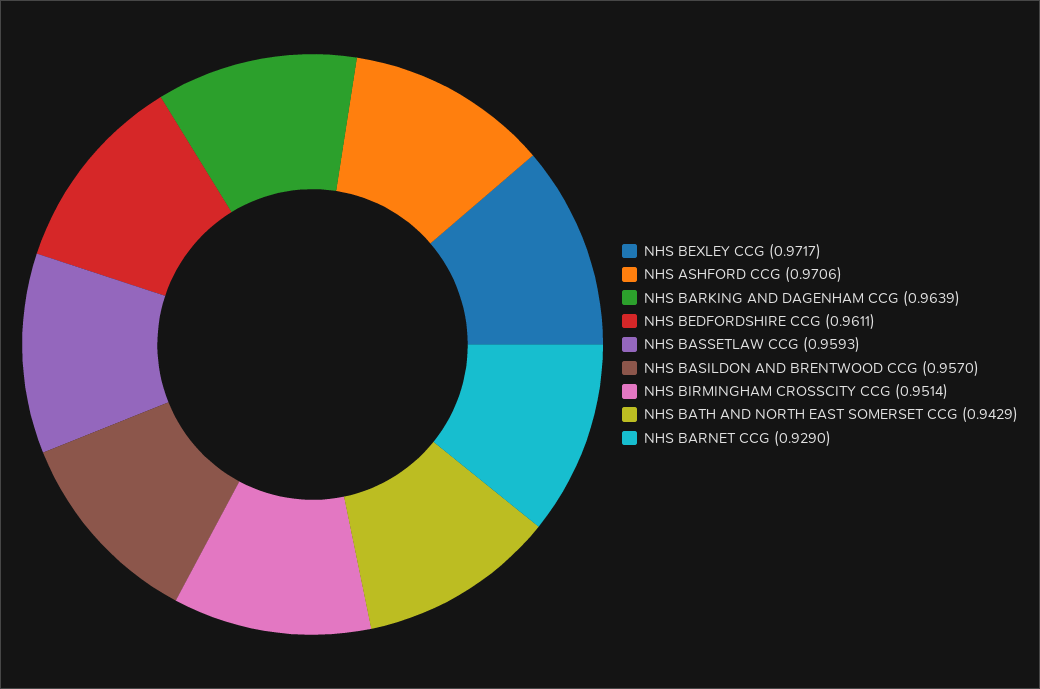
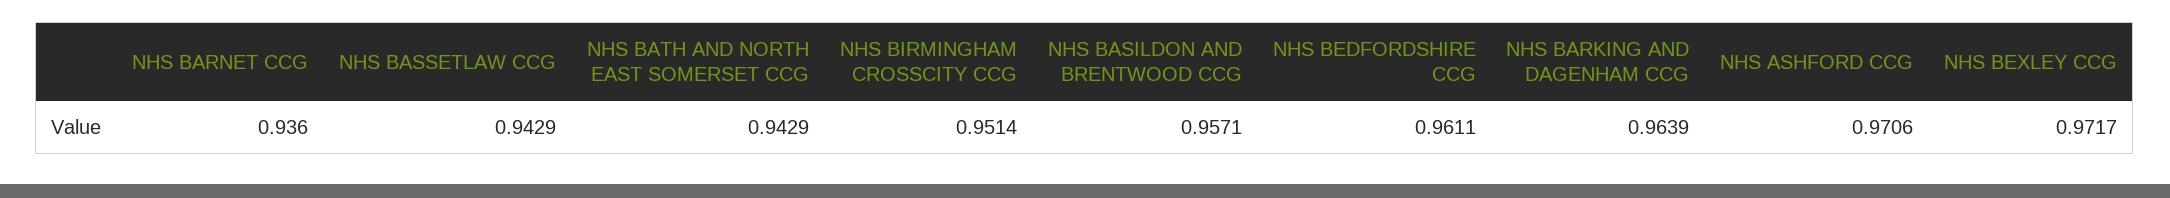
  {
    "NHS BEXLEY CCG": 0.9717,
    "NHS ASHFORD CCG": 0.9706,
    "NHS BARKING AND DAGENHAM CCG": 0.9639,
    "NHS BEDFORDSHIRE CCG": 0.9611,
-   "NHS BASSETLAW CCG": 0.9593,
+   "NHS BASSETLAW CCG": 0.9429,
-   "NHS BASILDON AND BRENTWOOD CCG": 0.957,
+   "NHS BASILDON AND BRENTWOOD CCG": 0.9571,
    "NHS BIRMINGHAM CROSSCITY CCG": 0.9514,
    "NHS BATH AND NORTH EAST SOMERSET CCG": 0.9429,
-   "NHS BARNET CCG": 0.929
+   "NHS BARNET CCG": 0.936
  }

